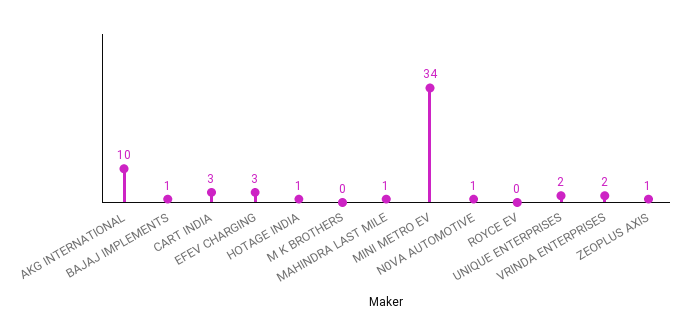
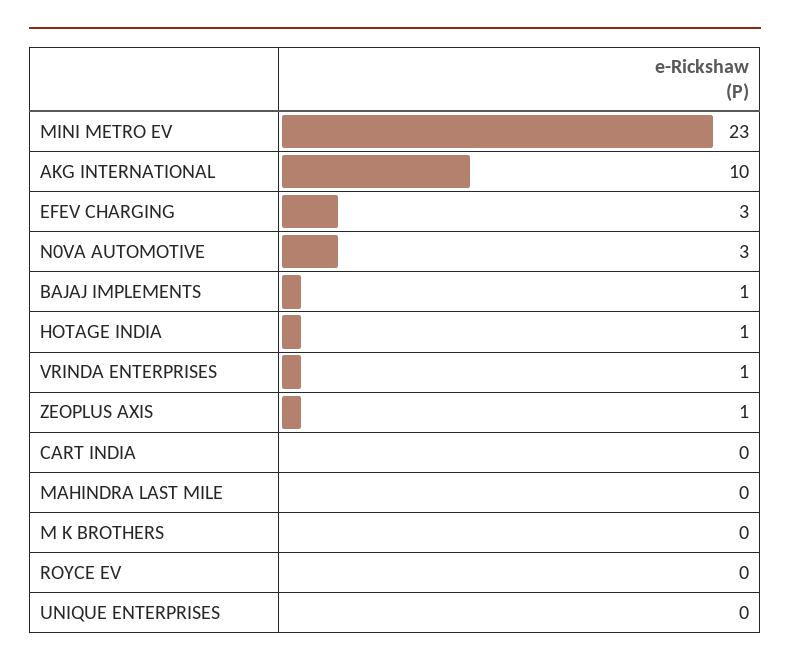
  {
    "AKG INTERNATIONAL": 10,
    "BAJAJ IMPLEMENTS": 1,
-   "CART INDIA": 3,
+   "CART INDIA": 0,
    "EFEV CHARGING": 3,
    "HOTAGE INDIA": 1,
    "M K BROTHERS": 0,
-   "MAHINDRA LAST MILE": 1,
+   "MAHINDRA LAST MILE": 0,
-   "MINI METRO EV": 34,
+   "MINI METRO EV": 23,
-   "N0VA AUTOMOTIVE": 1,
+   "N0VA AUTOMOTIVE": 3,
    "ROYCE EV": 0,
-   "UNIQUE ENTERPRISES": 2,
+   "UNIQUE ENTERPRISES": 0,
-   "VRINDA ENTERPRISES": 2,
+   "VRINDA ENTERPRISES": 1,
    "ZEOPLUS AXIS": 1
  }

